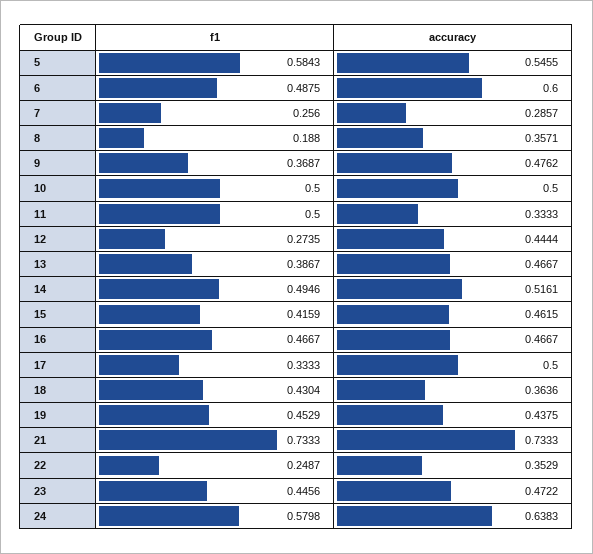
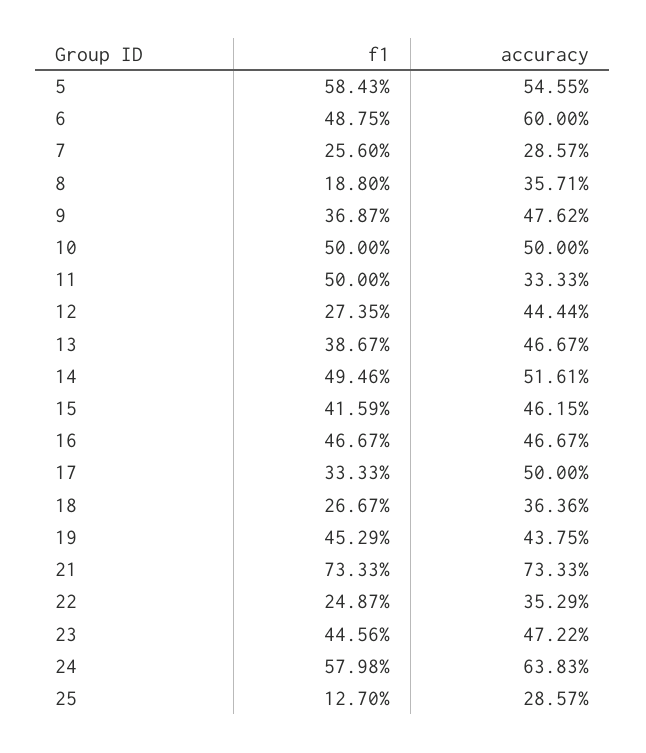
  {
    "f1": {
      "5": 0.5843,
      "6": 0.4875,
      "7": 0.256,
      "8": 0.188,
      "9": 0.3687,
      "10": 0.5,
      "11": 0.5,
      "12": 0.2735,
      "13": 0.3867,
      "14": 0.4946,
      "15": 0.4159,
      "16": 0.4667,
      "17": 0.3333,
-     "18": 0.4304,
+     "18": 0.2667,
      "19": 0.4529,
      "21": 0.7333,
      "22": 0.2487,
      "23": 0.4456,
-     "24": 0.5798
+     "24": 0.5798,
+     "25": 0.127
    },
    "accuracy": {
      "5": 0.5455,
      "6": 0.6,
      "7": 0.2857,
      "8": 0.3571,
      "9": 0.4762,
      "10": 0.5,
      "11": 0.3333,
      "12": 0.4444,
      "13": 0.4667,
      "14": 0.5161,
      "15": 0.4615,
      "16": 0.4667,
      "17": 0.5,
      "18": 0.3636,
      "19": 0.4375,
      "21": 0.7333,
      "22": 0.3529,
      "23": 0.4722,
-     "24": 0.6383
+     "24": 0.6383,
+     "25": 0.2857
    }
  }

